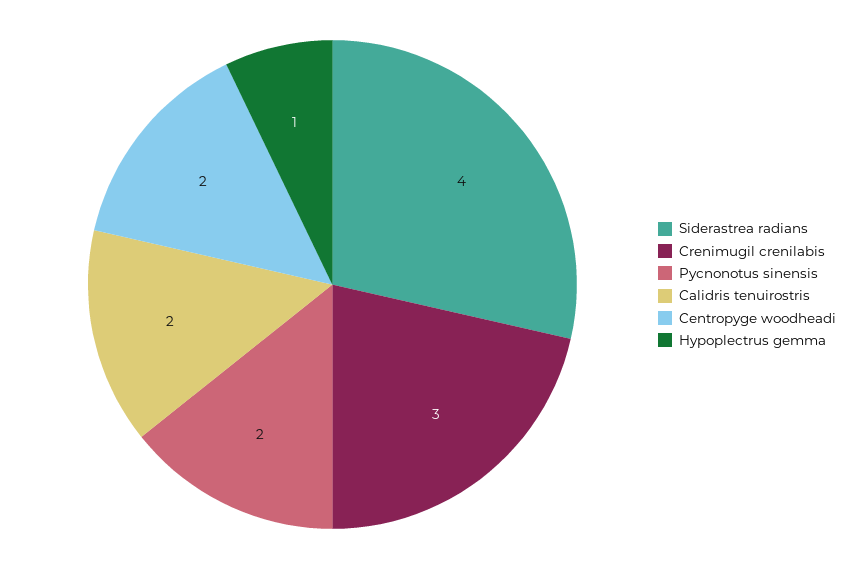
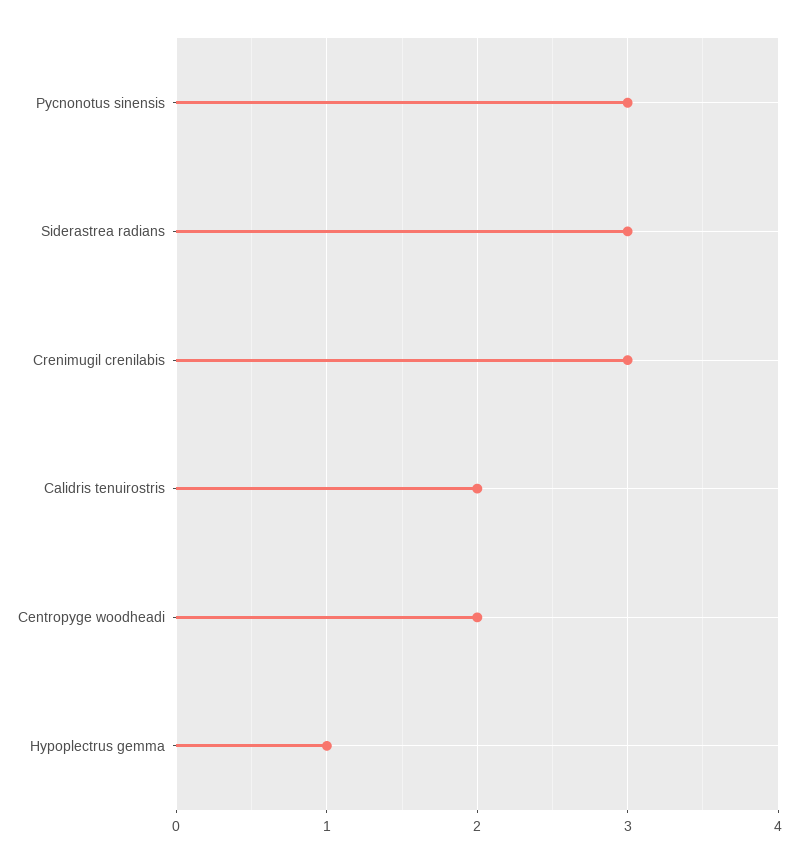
  {
-   "Siderastrea radians": 4,
+   "Siderastrea radians": 3,
    "Crenimugil crenilabis": 3,
-   "Pycnonotus sinensis": 2,
+   "Pycnonotus sinensis": 3,
    "Calidris tenuirostris": 2,
    "Centropyge woodheadi": 2,
    "Hypoplectrus gemma": 1
  }

